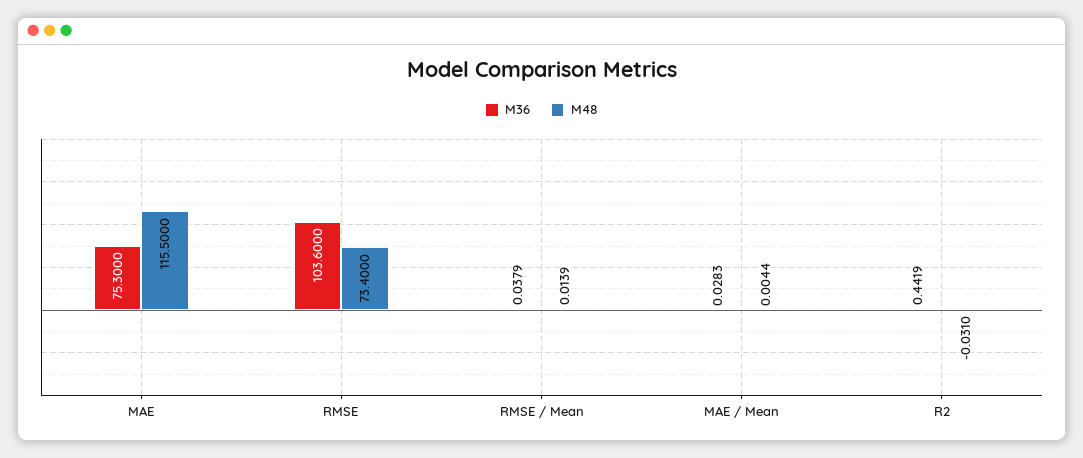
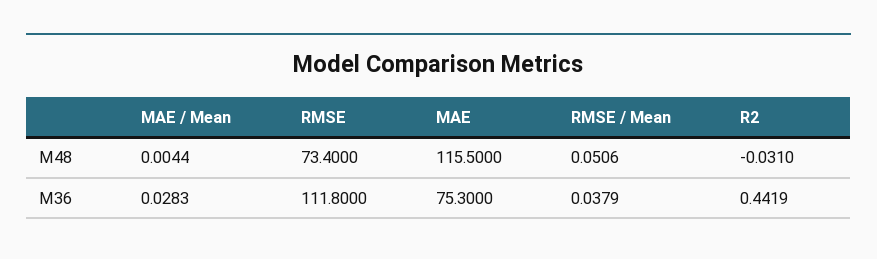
  {
    "M36": {
      "MAE": 75.3,
-     "RMSE": 103.6,
+     "RMSE": 111.8,
      "RMSE / Mean": 0.0379,
      "MAE / Mean": 0.0283,
      "R2": 0.4419
    },
    "M48": {
      "MAE": 115.5,
      "RMSE": 73.4,
-     "RMSE / Mean": 0.0139,
+     "RMSE / Mean": 0.0506,
      "MAE / Mean": 0.0044,
      "R2": -0.031
    }
  }

